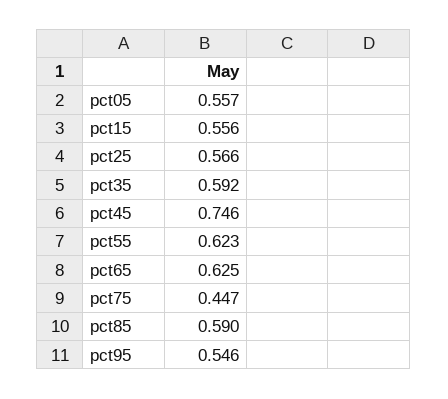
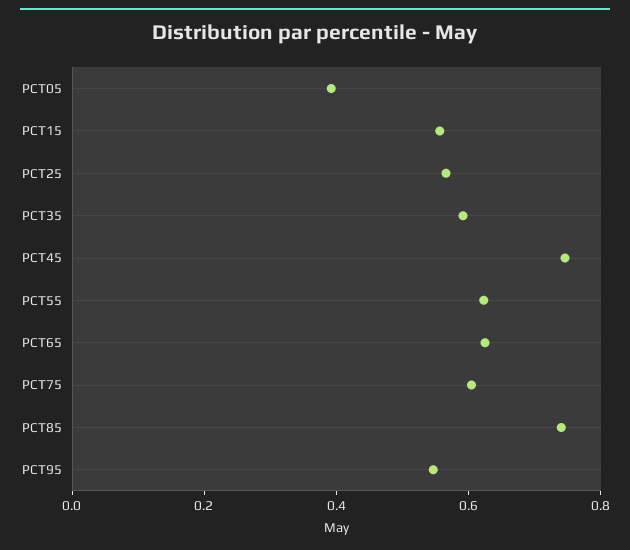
  {
-   "pct05": 0.557,
+   "pct05": 0.4,
    "pct15": 0.556,
    "pct25": 0.566,
    "pct35": 0.592,
    "pct45": 0.746,
    "pct55": 0.623,
    "pct65": 0.625,
-   "pct75": 0.447,
+   "pct75": 0.6,
-   "pct85": 0.59,
+   "pct85": 0.75,
    "pct95": 0.546
  }

